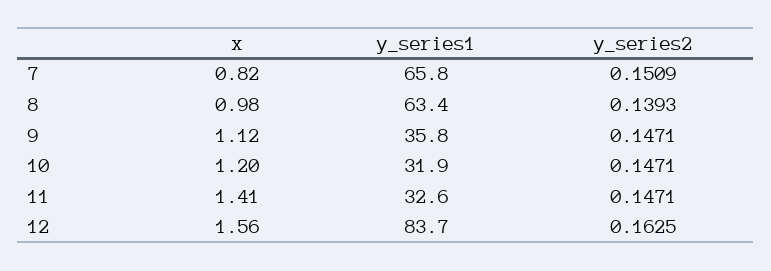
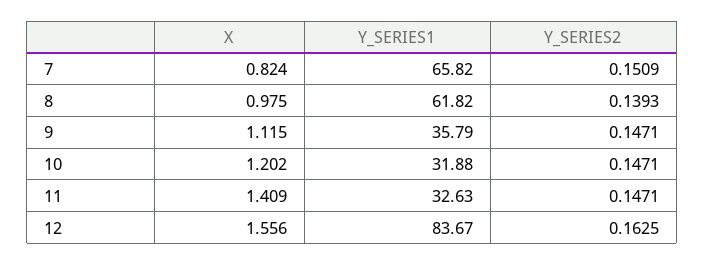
  {
    "x": {
      "7": 0.824,
      "8": 0.975,
      "9": 1.115,
      "10": 1.202,
      "11": 1.409,
      "12": 1.556
    },
    "y_series1": {
      "7": 65.82,
-     "8": 63.4,
+     "8": 61.82,
      "9": 35.79,
      "10": 31.88,
      "11": 32.63,
      "12": 83.67
    },
    "y_series2": {
      "7": 0.1509,
      "8": 0.1393,
      "9": 0.1471,
      "10": 0.1471,
      "11": 0.1471,
      "12": 0.1625
    }
  }

